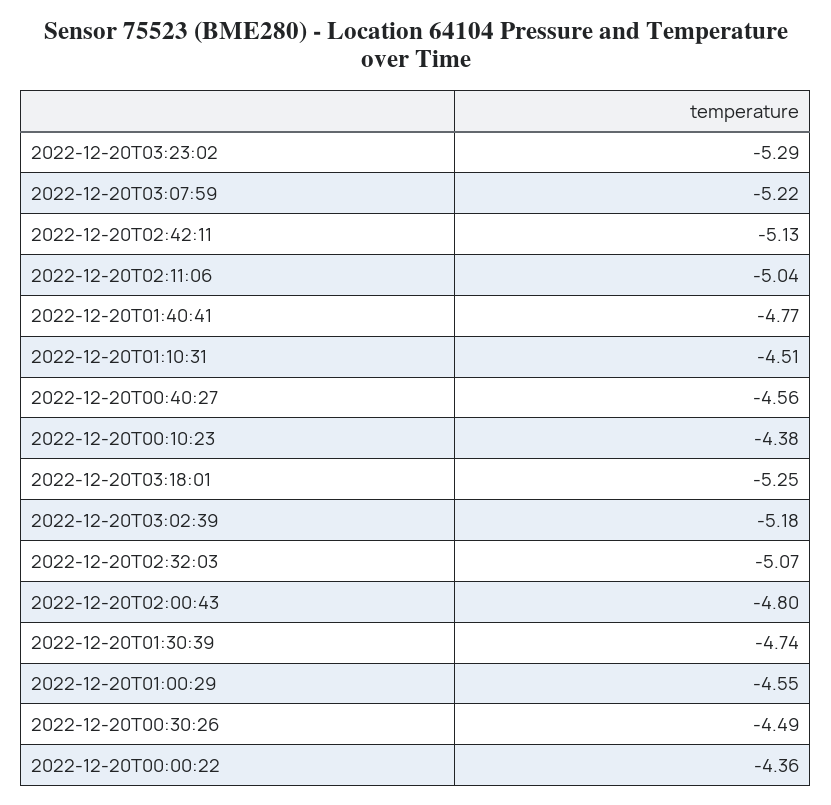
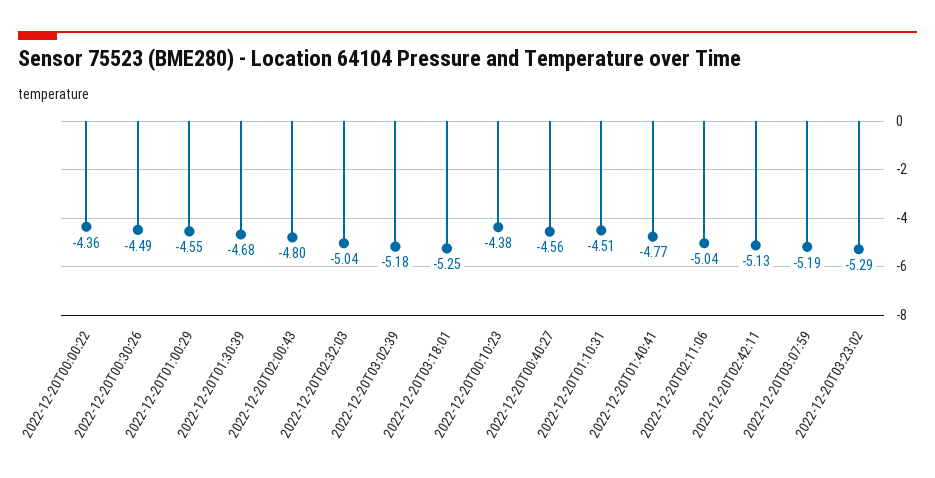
  {
    "2022-12-20T03:23:02": -5.29,
-   "2022-12-20T03:07:59": -5.22,
+   "2022-12-20T03:07:59": -5.19,
    "2022-12-20T02:42:11": -5.13,
    "2022-12-20T02:11:06": -5.04,
    "2022-12-20T01:40:41": -4.77,
    "2022-12-20T01:10:31": -4.51,
    "2022-12-20T00:40:27": -4.56,
    "2022-12-20T00:10:23": -4.38,
    "2022-12-20T03:18:01": -5.25,
    "2022-12-20T03:02:39": -5.18,
-   "2022-12-20T02:32:03": -5.07,
+   "2022-12-20T02:32:03": -5.04,
    "2022-12-20T02:00:43": -4.8,
-   "2022-12-20T01:30:39": -4.74,
+   "2022-12-20T01:30:39": -4.68,
    "2022-12-20T01:00:29": -4.55,
    "2022-12-20T00:30:26": -4.49,
    "2022-12-20T00:00:22": -4.36
  }

